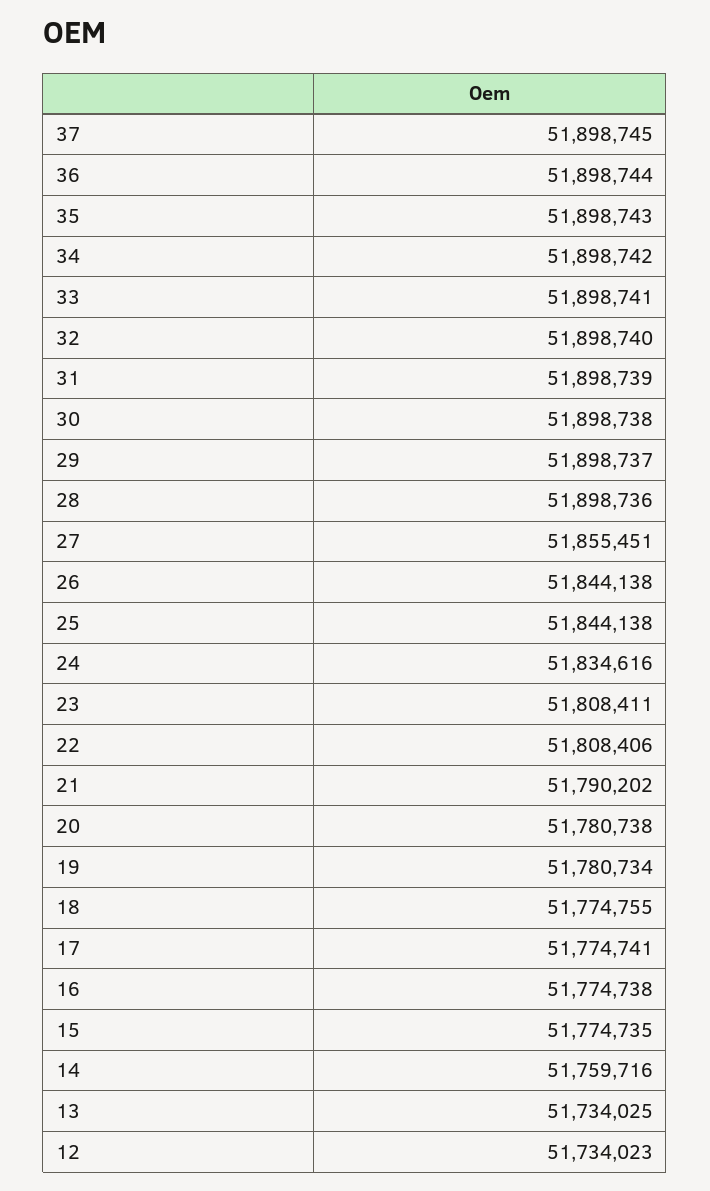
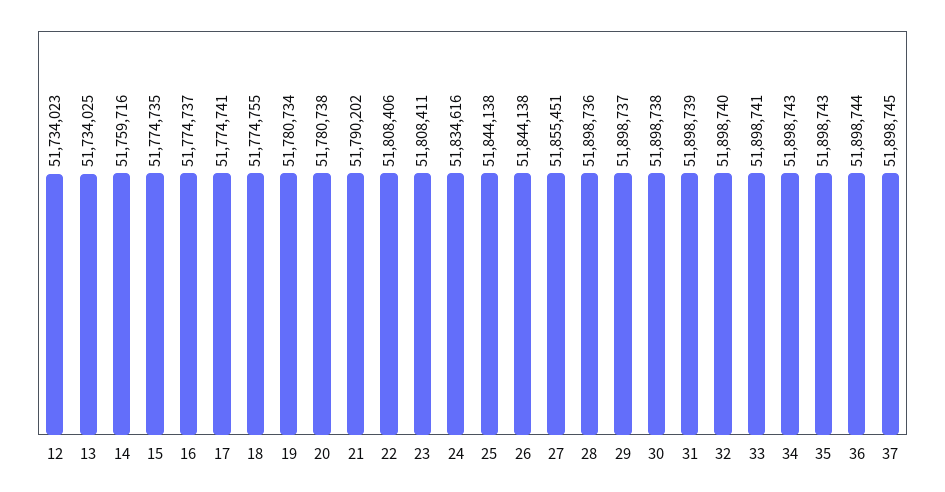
  {
    "37": 51898745,
    "36": 51898744,
    "35": 51898743,
-   "34": 51898742,
+   "34": 51898743,
    "33": 51898741,
    "32": 51898740,
    "31": 51898739,
    "30": 51898738,
    "29": 51898737,
    "28": 51898736,
    "27": 51855451,
    "26": 51844138,
    "25": 51844138,
    "24": 51834616,
    "23": 51808411,
    "22": 51808406,
    "21": 51790202,
    "20": 51780738,
    "19": 51780734,
    "18": 51774755,
    "17": 51774741,
-   "16": 51774738,
+   "16": 51774737,
    "15": 51774735,
    "14": 51759716,
    "13": 51734025,
    "12": 51734023
  }

